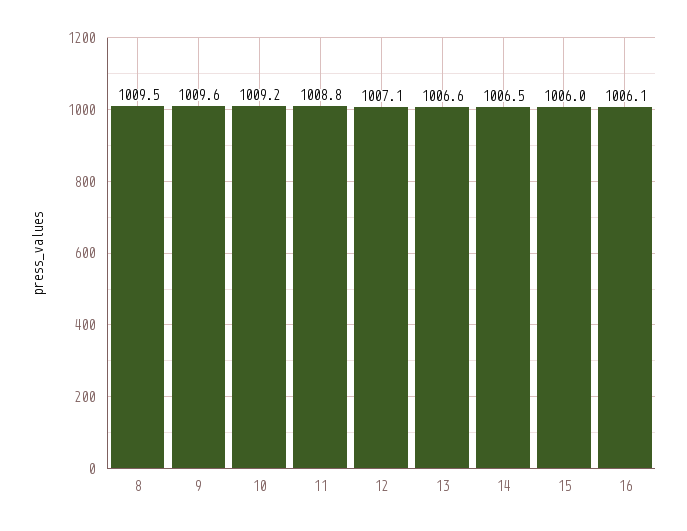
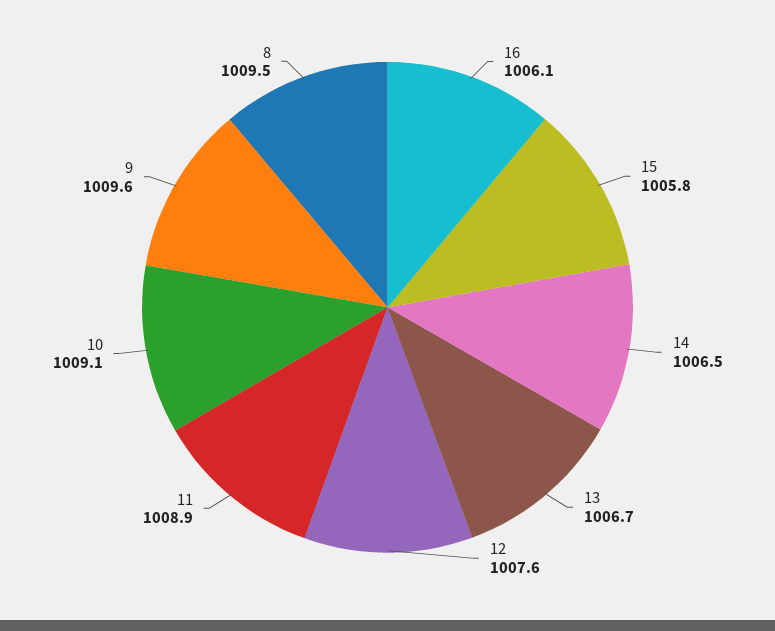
  {
    "8": 1009.5,
    "9": 1009.6,
-   "10": 1009.2,
+   "10": 1009.1,
-   "11": 1008.8,
+   "11": 1008.9,
-   "12": 1007.1,
+   "12": 1007.6,
-   "13": 1006.6,
+   "13": 1006.7,
    "14": 1006.5,
-   "15": 1006,
+   "15": 1005.8,
    "16": 1006.1
  }

